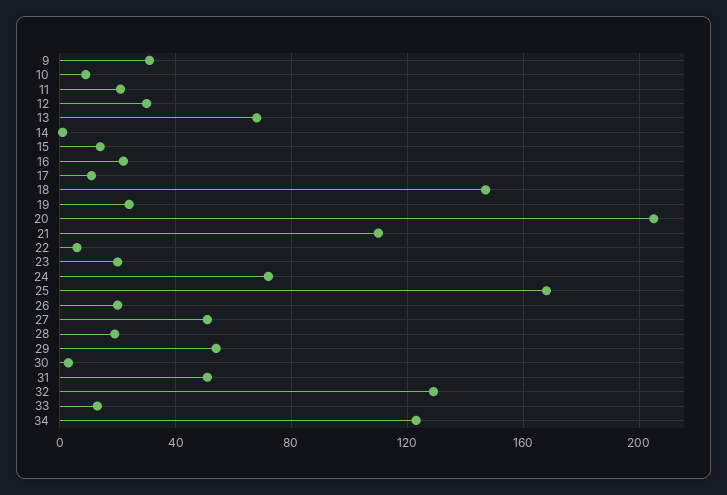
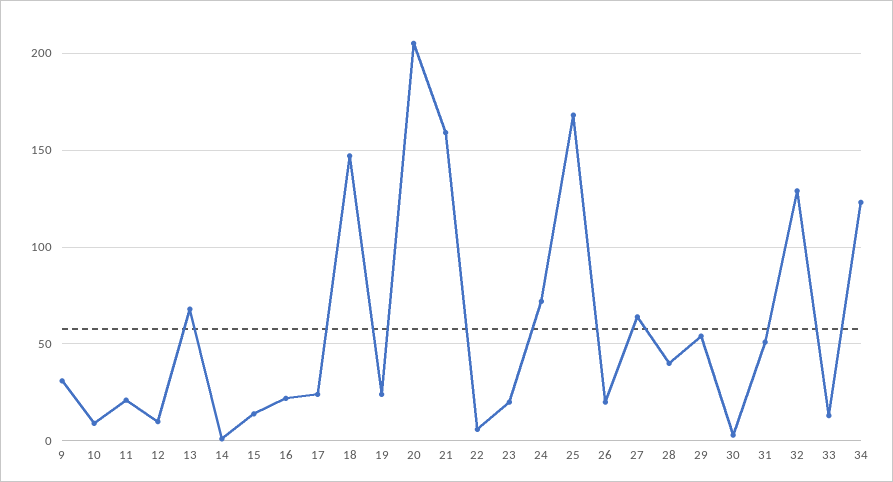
  {
    "9": 30,
    "10": 10,
    "11": 20,
-   "12": 30,
+   "12": 10,
    "13": 70,
    "14": 0,
    "15": 15,
    "16": 20,
-   "17": 10,
+   "17": 25,
    "18": 145,
    "19": 25,
    "20": 205,
-   "21": 110,
+   "21": 160,
    "22": 5,
    "23": 20,
    "24": 70,
    "25": 170,
    "26": 20,
-   "27": 50,
+   "27": 65,
-   "28": 20,
+   "28": 40,
    "29": 55,
    "30": 5,
    "31": 50,
    "32": 130,
    "33": 15,
    "34": 125
  }

